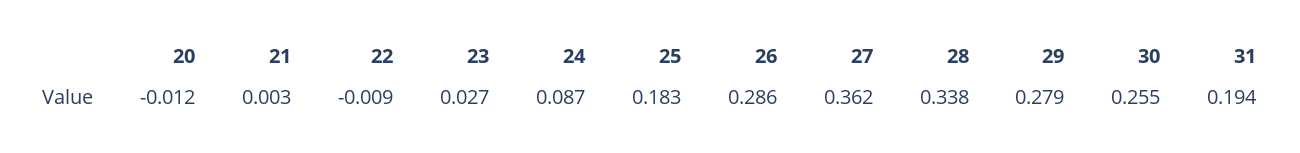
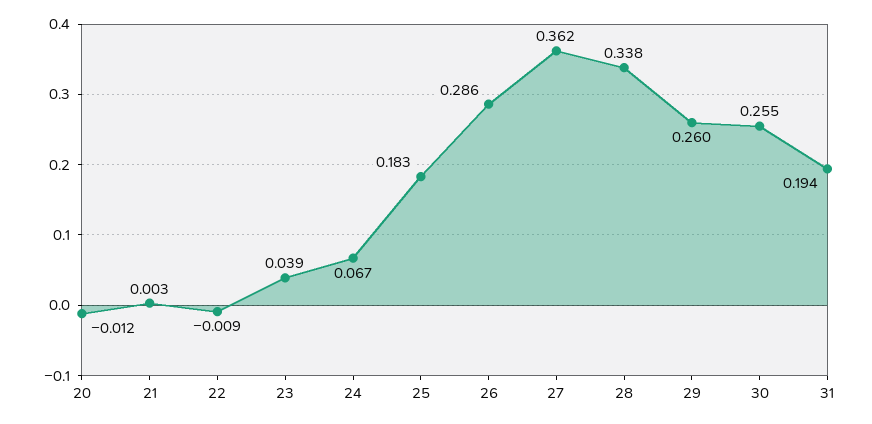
  {
    "20": -0.012,
    "21": 0.003,
    "22": -0.009,
-   "23": 0.027,
+   "23": 0.039,
-   "24": 0.087,
+   "24": 0.067,
    "25": 0.183,
    "26": 0.286,
    "27": 0.362,
    "28": 0.338,
-   "29": 0.279,
+   "29": 0.26,
    "30": 0.255,
    "31": 0.194
  }

